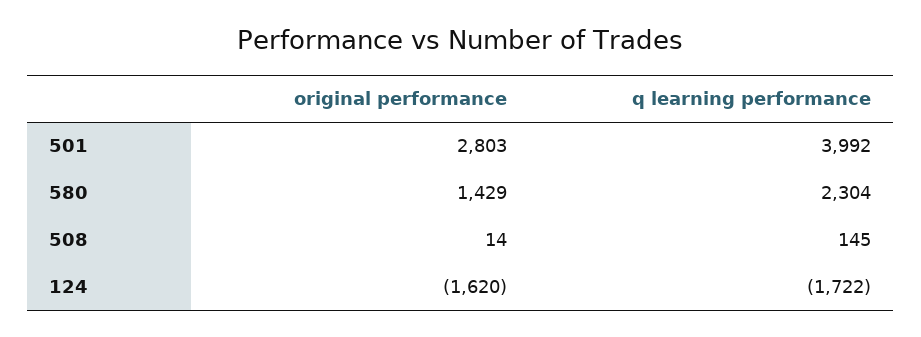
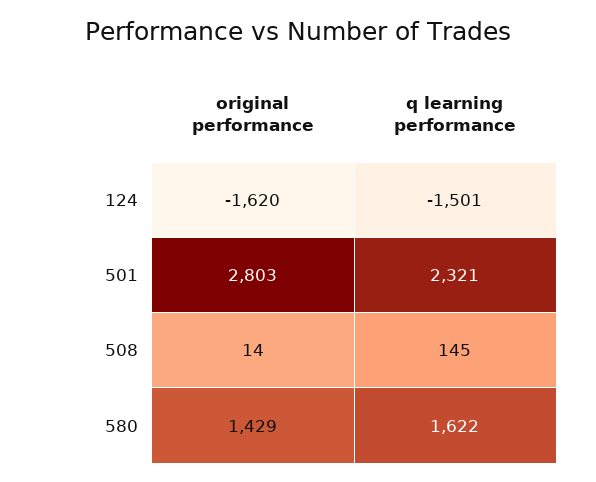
  {
    "original performance": {
      "501": 2803,
      "580": 1429,
      "508": 14,
      "124": -1620
    },
    "q learning performance": {
-     "501": 3992,
+     "501": 2321,
-     "580": 2304,
+     "580": 1622,
      "508": 145,
-     "124": -1722
+     "124": -1501
    }
  }

